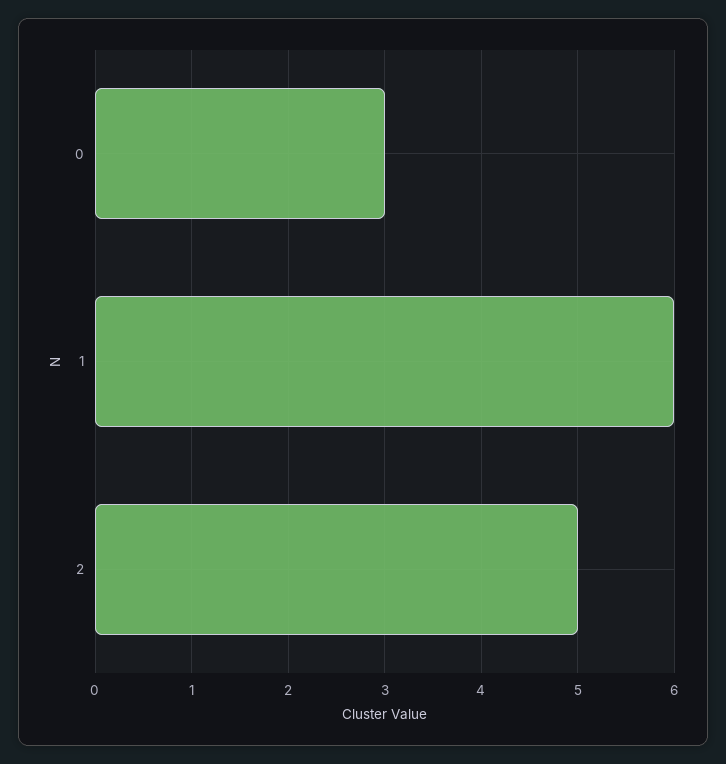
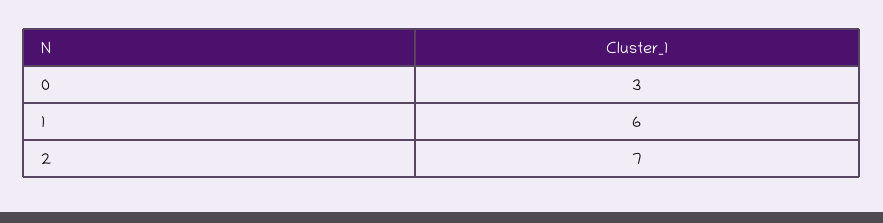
  {
    "0": 3,
    "1": 6,
-   "2": 5
+   "2": 7
  }

